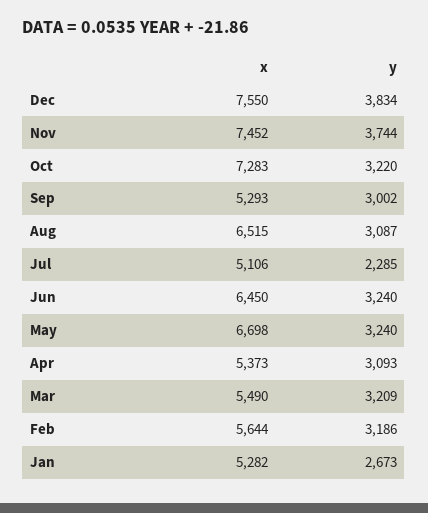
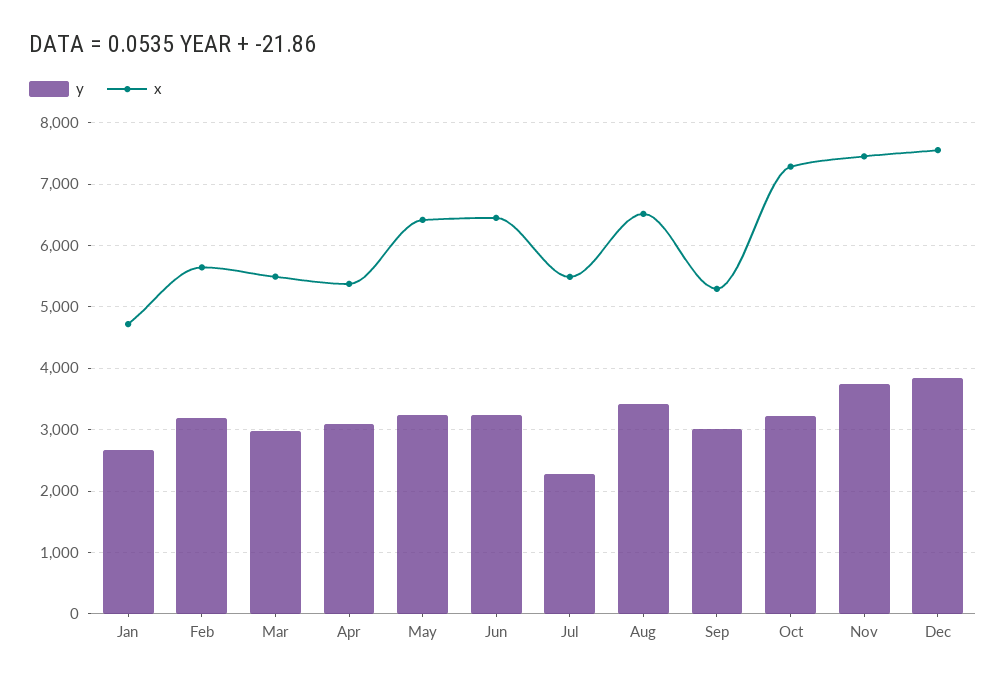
  {
    "x": {
      "Dec": 7550,
      "Nov": 7452,
      "Oct": 7283,
      "Sep": 5293,
      "Aug": 6515,
-     "Jul": 5106,
+     "Jul": 5500,
      "Jun": 6450,
-     "May": 6698,
+     "May": 6400,
      "Apr": 5373,
      "Mar": 5490,
      "Feb": 5644,
-     "Jan": 5282
+     "Jan": 4700
    },
    "y": {
      "Dec": 3834,
      "Nov": 3744,
      "Oct": 3220,
      "Sep": 3002,
-     "Aug": 3087,
+     "Aug": 3400,
      "Jul": 2285,
      "Jun": 3240,
      "May": 3240,
      "Apr": 3093,
-     "Mar": 3209,
+     "Mar": 3000,
      "Feb": 3186,
      "Jan": 2673
    }
  }

